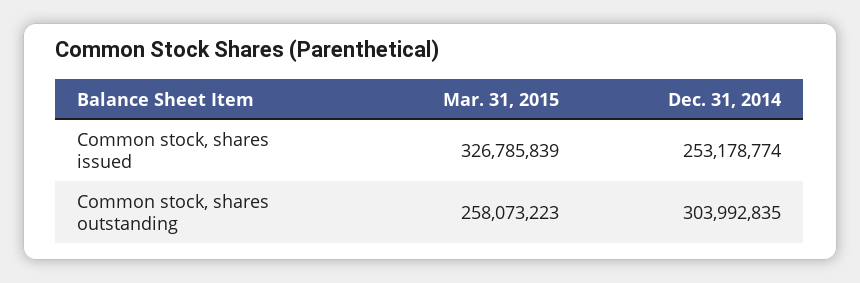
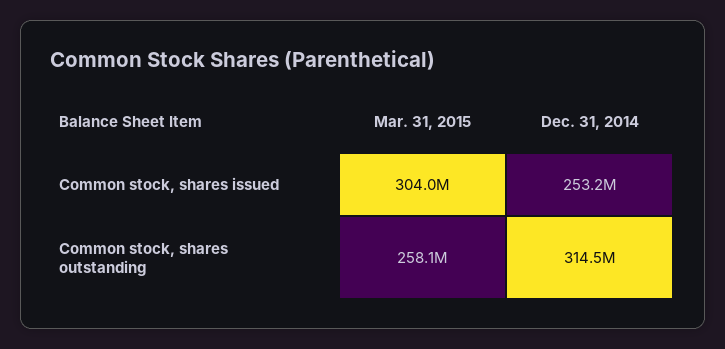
  {
    "Mar. 31, 2015": {
-     "Common stock, shares issued": 326785839,
+     "Common stock, shares issued": 304000000,
      "Common stock, shares outstanding": 258073223
    },
    "Dec. 31, 2014": {
      "Common stock, shares issued": 253178774,
-     "Common stock, shares outstanding": 303992835
+     "Common stock, shares outstanding": 314500000
    }
  }

